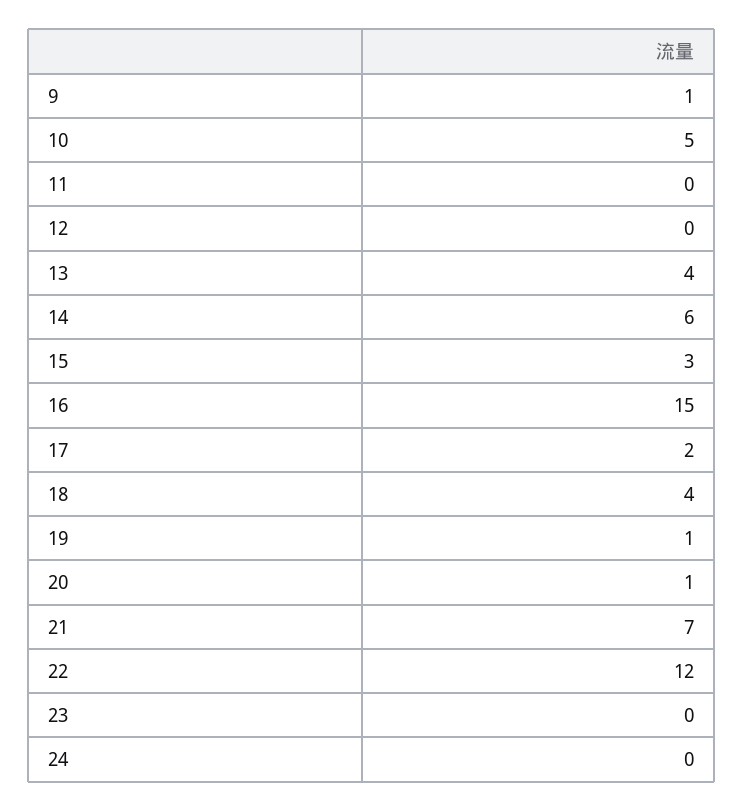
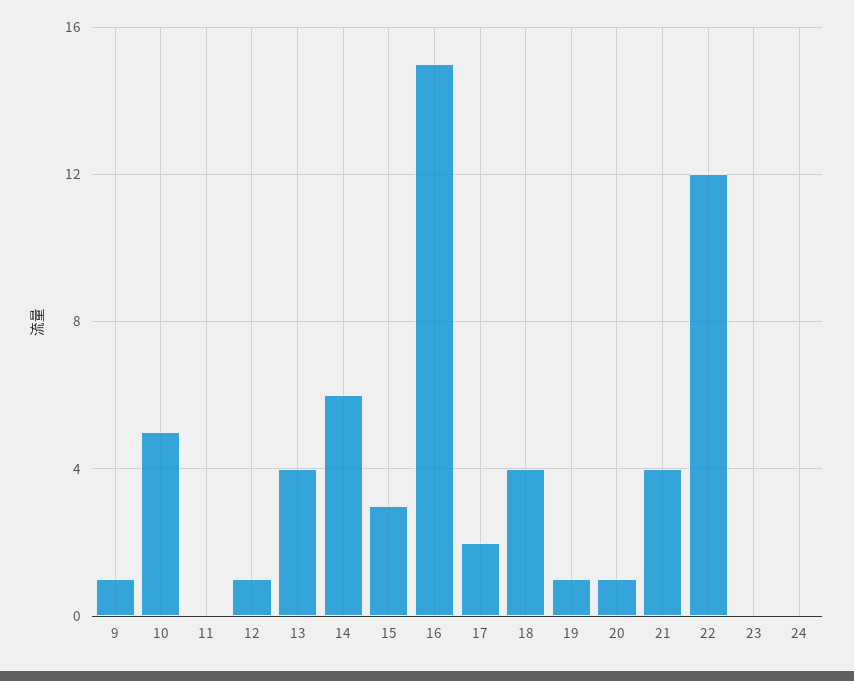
  {
    "9": 1,
    "10": 5,
    "11": 0,
-   "12": 0,
+   "12": 1,
    "13": 4,
    "14": 6,
    "15": 3,
    "16": 15,
    "17": 2,
    "18": 4,
    "19": 1,
    "20": 1,
-   "21": 7,
+   "21": 4,
    "22": 12,
    "23": 0,
    "24": 0
  }

